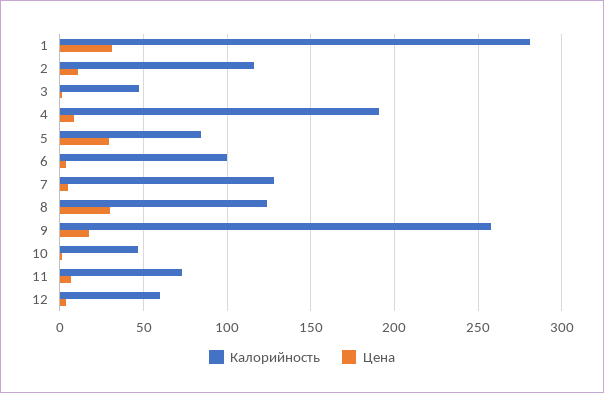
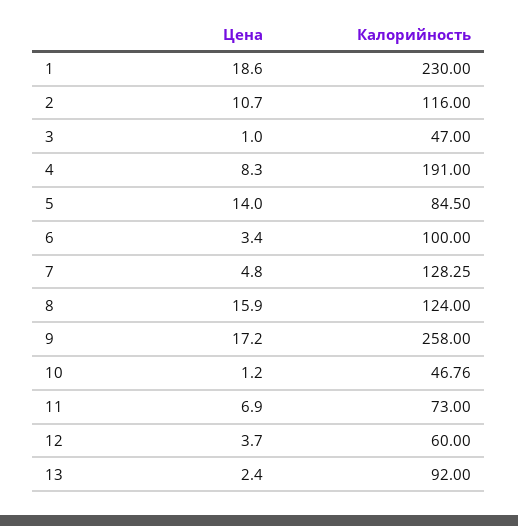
  {
    "Калорийность": {
-     "1": 280,
+     "1": 230,
      "2": 116,
      "3": 47,
      "4": 191,
      "5": 84.5,
      "6": 100,
      "7": 128.25,
      "8": 124,
      "9": 258,
      "10": 46.76,
      "11": 73,
-     "12": 60
+     "12": 60,
+     "13": 92
    },
    "Цена": {
-     "1": 30,
+     "1": 18.6,
      "2": 10.7,
      "3": 1,
      "4": 8.3,
-     "5": 30,
+     "5": 14,
      "6": 3.4,
      "7": 4.8,
-     "8": 30,
+     "8": 15.9,
      "9": 17.2,
      "10": 1.2,
      "11": 6.9,
-     "12": 3.7
+     "12": 3.7,
+     "13": 2.4
    }
  }

